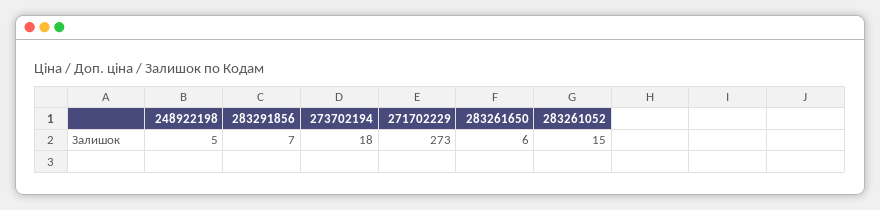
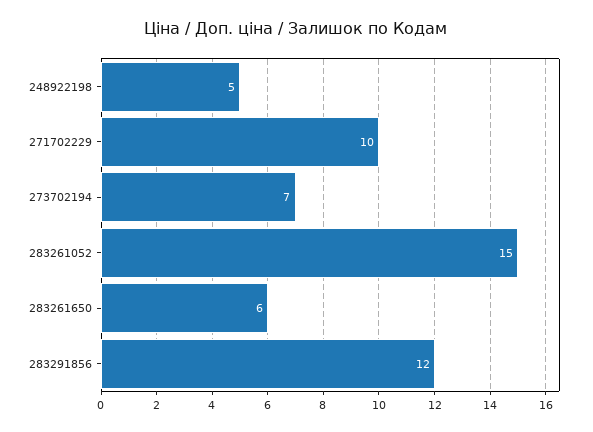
  {
    "248922198": 5,
-   "283291856": 7,
+   "283291856": 12,
-   "273702194": 18,
+   "273702194": 7,
-   "271702229": 273,
+   "271702229": 10,
    "283261650": 6,
    "283261052": 15
  }

